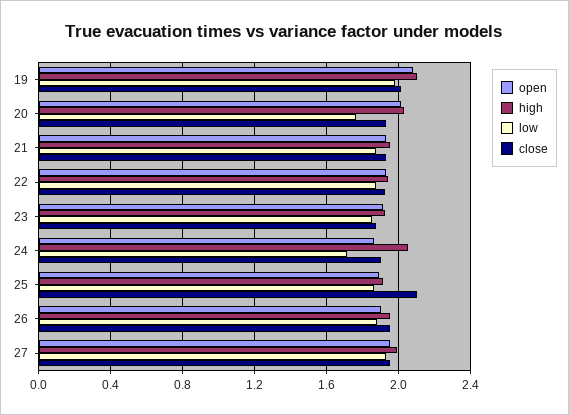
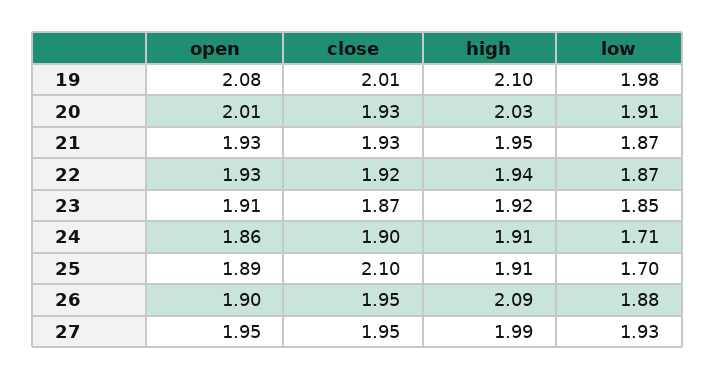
  {
    "open": {
      "19": 2.08,
      "20": 2.01,
      "21": 1.93,
      "22": 1.93,
      "23": 1.91,
      "24": 1.86,
      "25": 1.89,
      "26": 1.9,
      "27": 1.95
    },
    "high": {
      "19": 2.1,
      "20": 2.03,
      "21": 1.95,
      "22": 1.94,
      "23": 1.92,
-     "24": 2.05,
+     "24": 1.91,
      "25": 1.91,
-     "26": 1.95,
+     "26": 2.09,
      "27": 1.99
    },
    "low": {
      "19": 1.98,
-     "20": 1.75,
+     "20": 1.91,
      "21": 1.87,
      "22": 1.87,
      "23": 1.85,
      "24": 1.71,
-     "25": 1.85,
+     "25": 1.7,
      "26": 1.88,
      "27": 1.93
    },
    "close": {
      "19": 2.01,
      "20": 1.93,
      "21": 1.93,
      "22": 1.92,
      "23": 1.87,
      "24": 1.9,
      "25": 2.1,
      "26": 1.95,
      "27": 1.95
    }
  }

